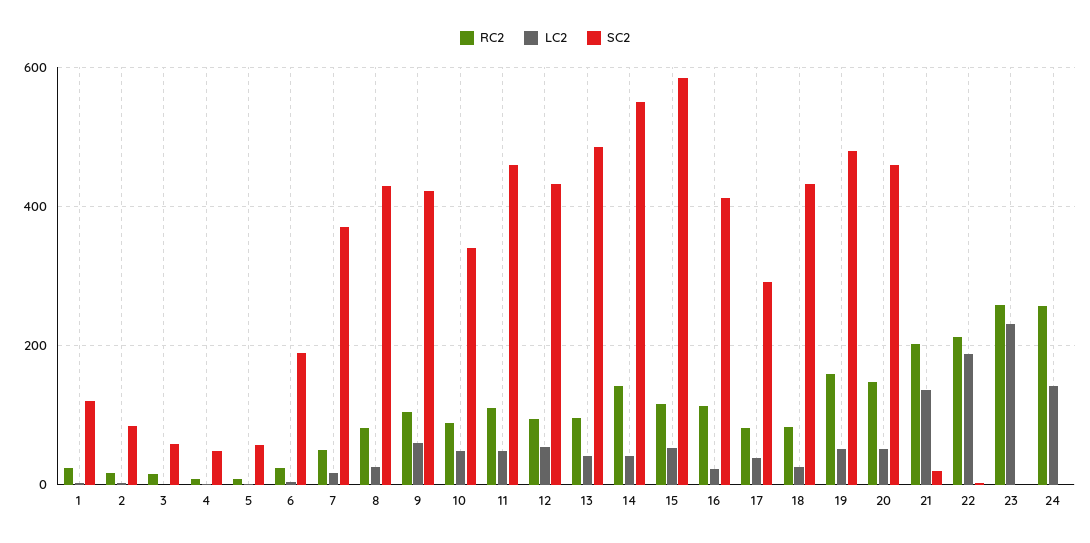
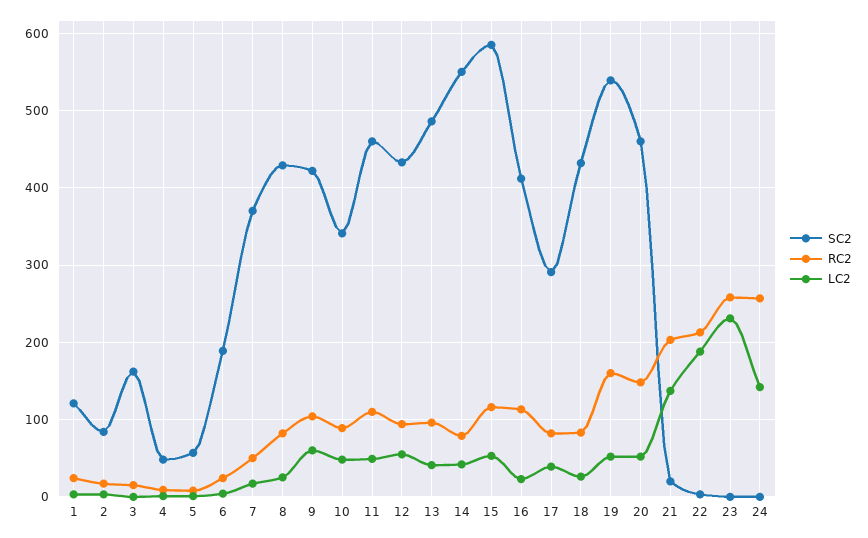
  {
    "RC2": {
      "1": 20,
      "2": 20,
      "3": 20,
      "4": 10,
      "5": 10,
      "6": 20,
      "7": 50,
      "8": 80,
      "9": 100,
      "10": 90,
      "11": 110,
      "12": 90,
      "13": 100,
-     "14": 140,
+     "14": 80,
      "15": 120,
      "16": 110,
      "17": 80,
      "18": 80,
      "19": 160,
      "20": 150,
      "21": 200,
      "22": 210,
      "23": 260,
      "24": 260
    },
    "LC2": {
      "1": 0,
      "2": 0,
      "3": 0,
      "4": 0,
      "5": 0,
      "6": 0,
      "7": 20,
      "8": 30,
      "9": 60,
      "10": 50,
      "11": 50,
      "12": 60,
      "13": 40,
      "14": 40,
      "15": 50,
      "16": 20,
      "17": 40,
      "18": 30,
      "19": 50,
      "20": 50,
      "21": 140,
      "22": 190,
      "23": 230,
      "24": 140
    },
    "SC2": {
      "1": 120,
      "2": 80,
-     "3": 60,
+     "3": 160,
      "4": 50,
      "5": 60,
      "6": 190,
      "7": 370,
      "8": 430,
      "9": 420,
      "10": 340,
      "11": 460,
      "12": 430,
      "13": 490,
      "14": 550,
      "15": 590,
      "16": 410,
      "17": 290,
      "18": 430,
-     "19": 480,
+     "19": 540,
      "20": 460,
      "21": 20,
      "22": 0,
      "23": 0,
      "24": 0
    }
  }

